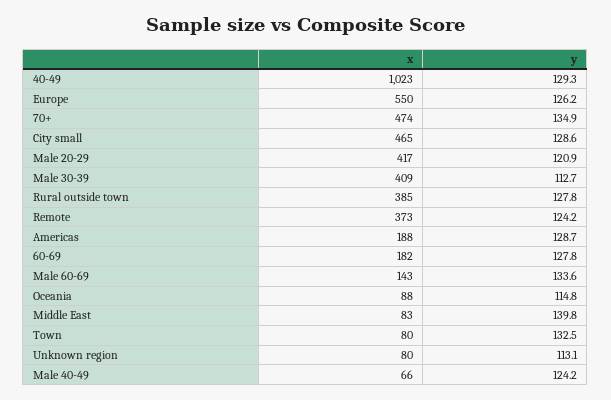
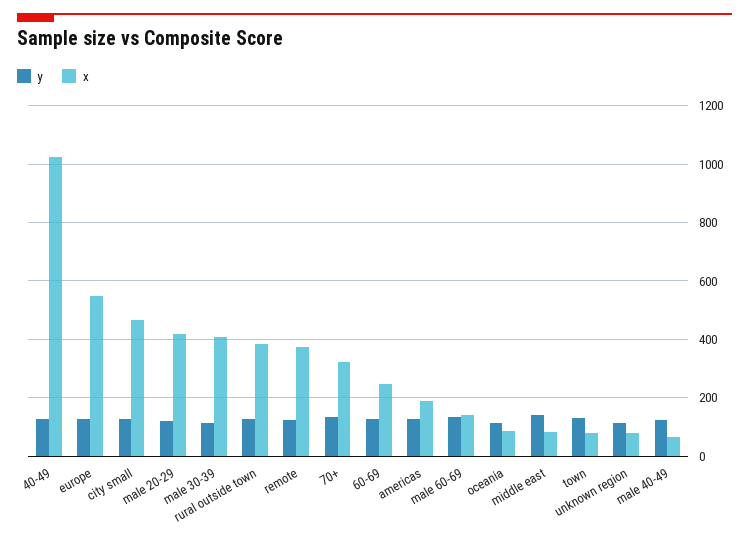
  {
    "x": {
      "40-49": 1023,
      "Europe": 550,
-     "70+": 474,
+     "70+": 325,
      "City small": 465,
      "Male 20-29": 417,
      "Male 30-39": 409,
      "Rural outside town": 385,
      "Remote": 373,
      "Americas": 188,
-     "60-69": 182,
+     "60-69": 250,
      "Male 60-69": 143,
      "Oceania": 88,
      "Middle East": 83,
      "Town": 80,
      "Unknown region": 80,
      "Male 40-49": 66
    },
    "y": {
      "40-49": 129.3,
      "Europe": 126.2,
      "70+": 134.9,
      "City small": 128.6,
      "Male 20-29": 120.9,
      "Male 30-39": 112.7,
      "Rural outside town": 127.8,
      "Remote": 124.2,
      "Americas": 128.7,
      "60-69": 127.8,
      "Male 60-69": 133.6,
      "Oceania": 114.8,
      "Middle East": 139.8,
      "Town": 132.5,
      "Unknown region": 113.1,
      "Male 40-49": 124.2
    }
  }

